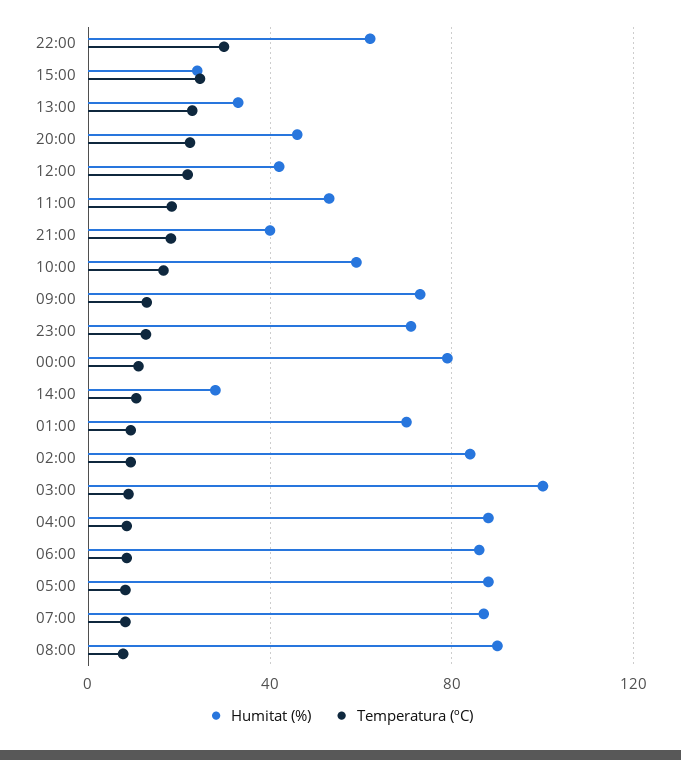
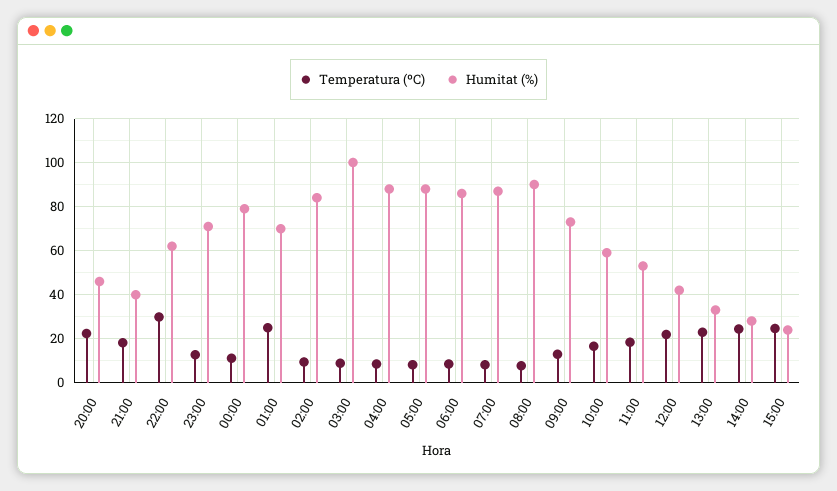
  {
    "Humitat (%)": {
      "22:00": 60,
      "15:00": 25,
      "13:00": 35,
      "20:00": 45,
      "12:00": 40,
      "11:00": 55,
      "21:00": 40,
      "10:00": 60,
      "09:00": 75,
      "23:00": 70,
      "00:00": 80,
      "14:00": 30,
      "01:00": 70,
      "02:00": 85,
      "03:00": 100,
      "04:00": 90,
      "06:00": 85,
      "05:00": 90,
      "07:00": 85,
      "08:00": 90
    },
    "Temperatura (ºC)": {
      "22:00": 30,
      "15:00": 25,
      "13:00": 25,
      "20:00": 20,
      "12:00": 20,
      "11:00": 20,
      "21:00": 20,
      "10:00": 15,
      "09:00": 15,
      "23:00": 15,
      "00:00": 10,
-     "14:00": 10,
+     "14:00": 25,
-     "01:00": 10,
+     "01:00": 25,
      "02:00": 10,
      "03:00": 10,
      "04:00": 10,
      "06:00": 10,
      "05:00": 10,
      "07:00": 10,
      "08:00": 10
    }
  }

